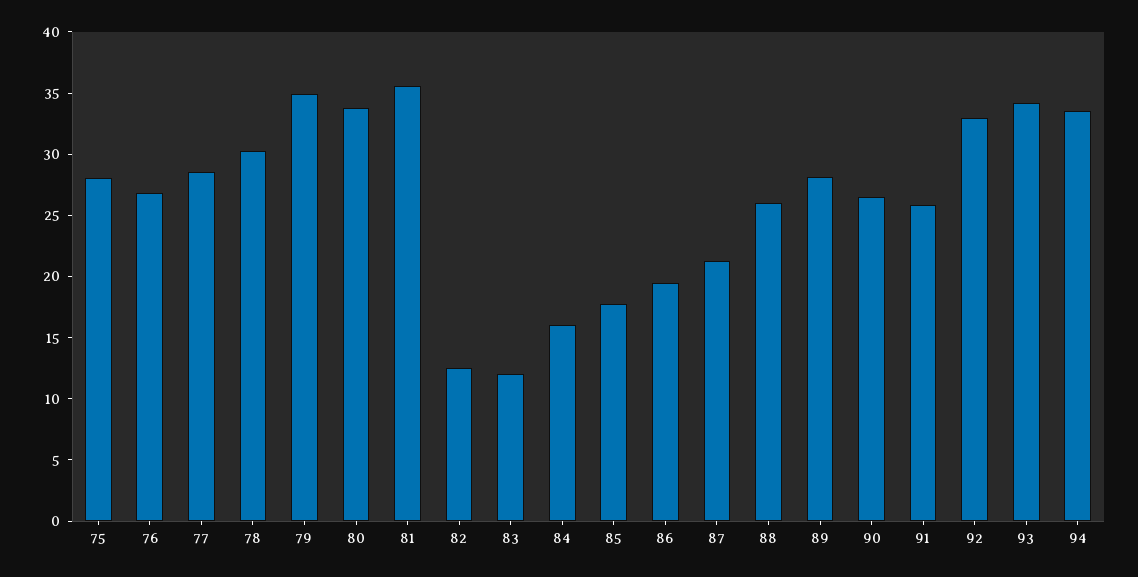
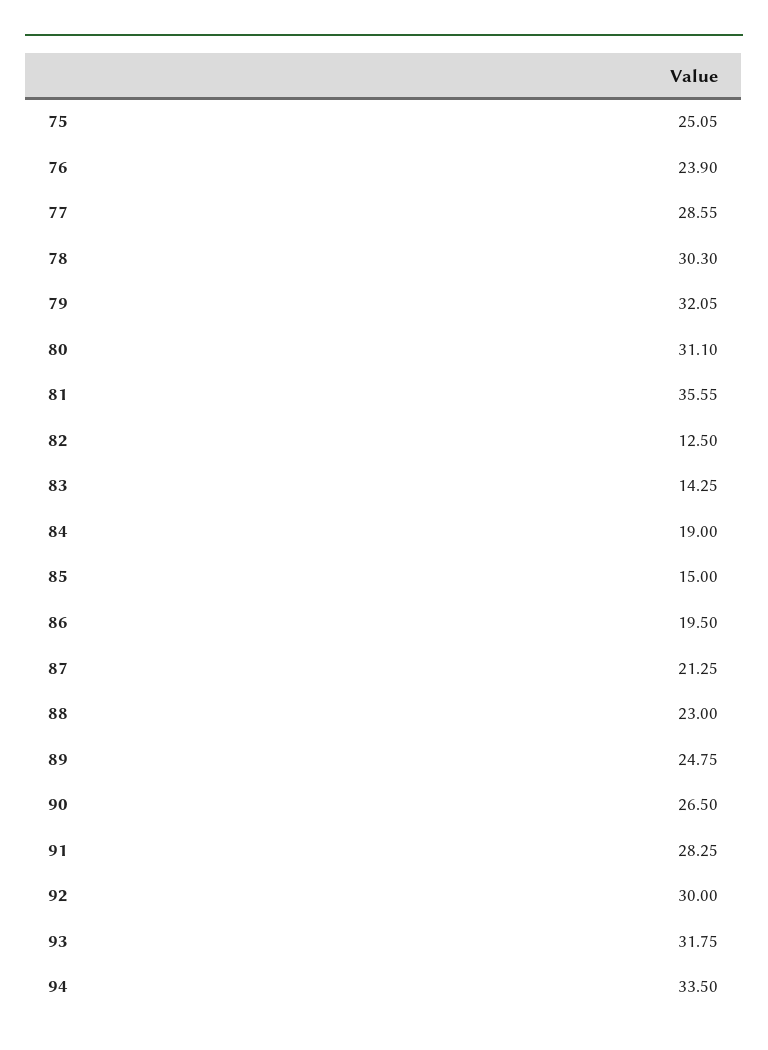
  {
-   "75": 28,
+   "75": 25.05,
-   "76": 27,
+   "76": 23.9,
    "77": 28.55,
    "78": 30.3,
-   "79": 35,
+   "79": 32.05,
-   "80": 34,
+   "80": 31.1,
    "81": 35.55,
    "82": 12.5,
-   "83": 12,
+   "83": 14.25,
-   "84": 16,
+   "84": 19,
-   "85": 18,
+   "85": 15,
    "86": 19.5,
    "87": 21.25,
-   "88": 26,
+   "88": 23,
-   "89": 28,
+   "89": 24.75,
    "90": 26.5,
-   "91": 26,
+   "91": 28.25,
-   "92": 33,
+   "92": 30,
-   "93": 34,
+   "93": 31.75,
    "94": 33.5
  }

